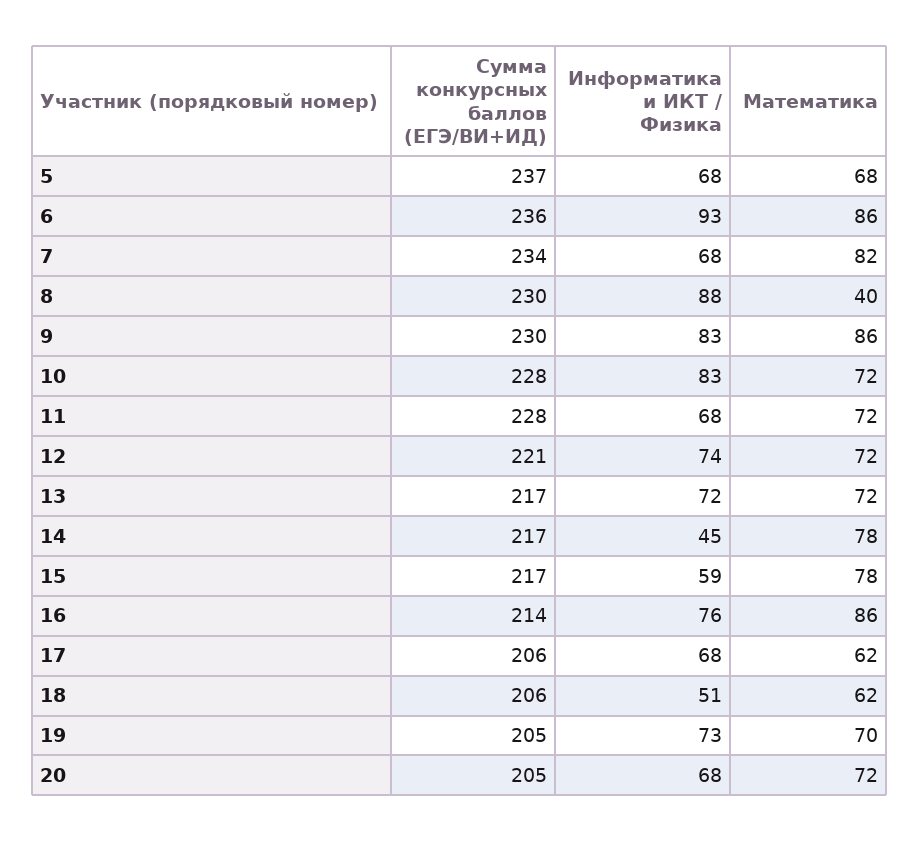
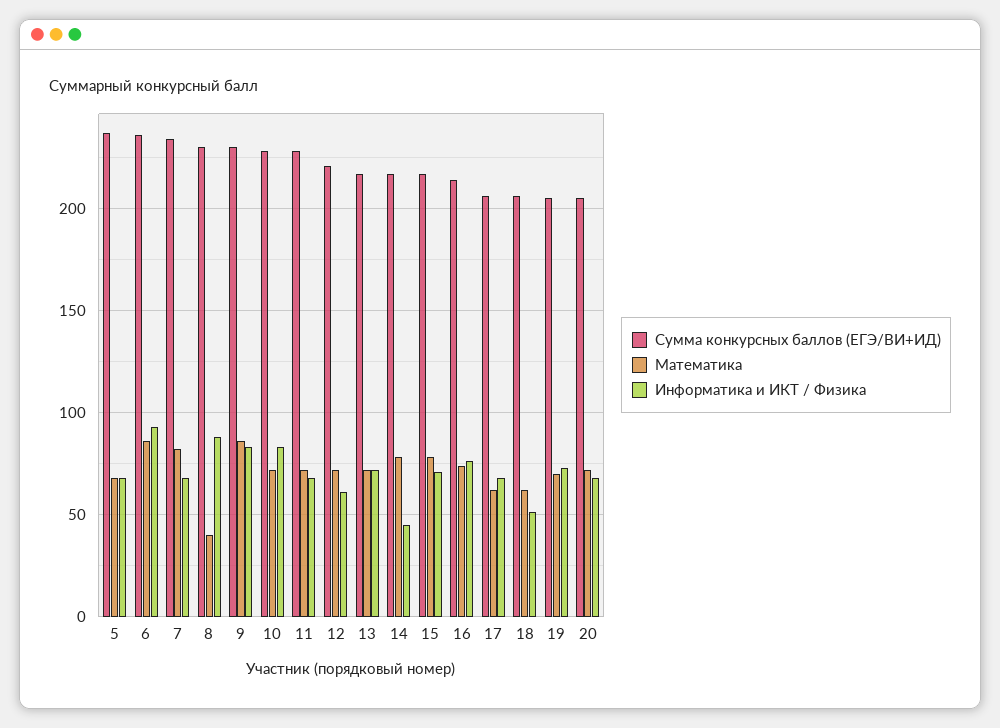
  {
    "Сумма конкурсных баллов (ЕГЭ/ВИ+ИД)": {
      "5": 237,
      "6": 236,
      "7": 234,
      "8": 230,
      "9": 230,
      "10": 228,
      "11": 228,
      "12": 221,
      "13": 217,
      "14": 217,
      "15": 217,
      "16": 214,
      "17": 206,
      "18": 206,
      "19": 205,
      "20": 205
    },
    "Информатика и ИКТ / Физика": {
      "5": 68,
      "6": 93,
      "7": 68,
      "8": 88,
      "9": 83,
      "10": 83,
      "11": 68,
-     "12": 74,
+     "12": 60,
      "13": 72,
      "14": 45,
-     "15": 59,
+     "15": 70,
      "16": 76,
      "17": 68,
      "18": 51,
      "19": 73,
      "20": 68
    },
    "Математика": {
      "5": 68,
      "6": 86,
      "7": 82,
      "8": 40,
      "9": 86,
      "10": 72,
      "11": 72,
      "12": 72,
      "13": 72,
      "14": 78,
      "15": 78,
-     "16": 86,
+     "16": 75,
      "17": 62,
      "18": 62,
      "19": 70,
      "20": 72
    }
  }

